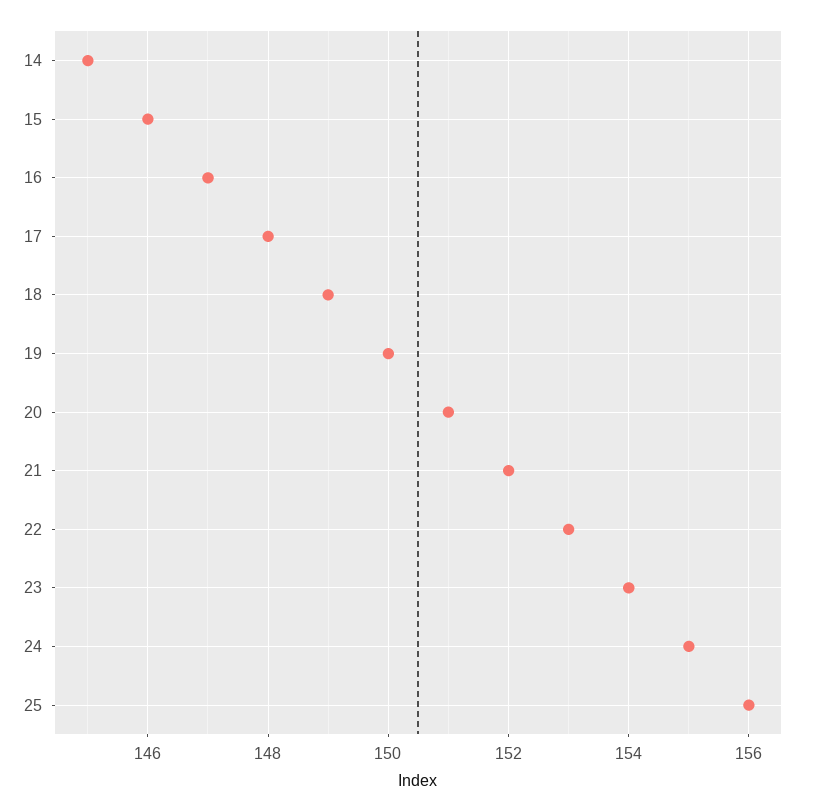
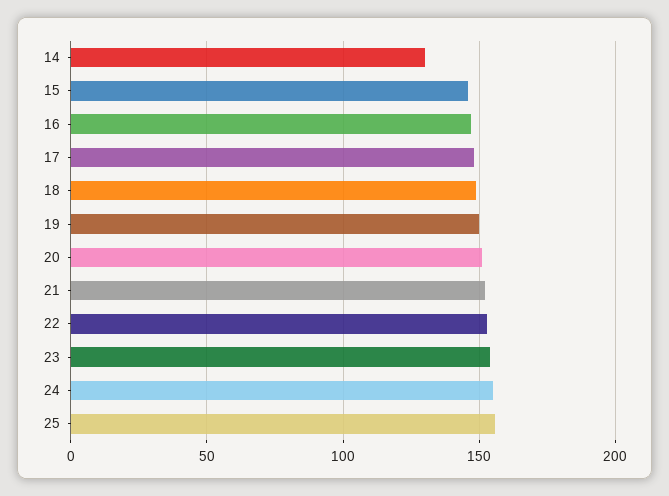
  {
-   "14": 145,
+   "14": 130,
    "15": 146,
    "16": 147,
    "17": 148,
    "18": 149,
    "19": 150,
    "20": 151,
    "21": 152,
    "22": 153,
    "23": 154,
    "24": 155,
    "25": 156
  }

